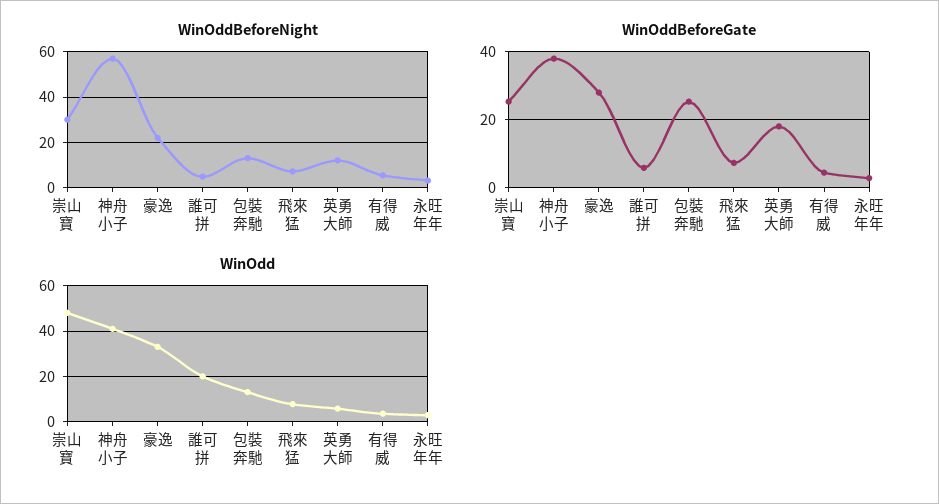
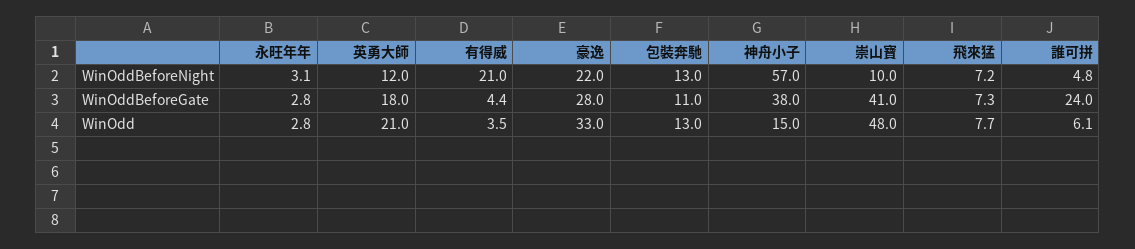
  {
    "WinOddBeforeNight": {
-     "崇山寶": 30,
+     "崇山寶": 10,
      "神舟小子": 57,
      "豪逸": 22,
      "誰可拼": 4.8,
      "包裝奔馳": 13,
      "飛來猛": 7.2,
      "英勇大師": 12,
-     "有得威": 5,
+     "有得威": 21,
      "永旺年年": 3.1
    },
    "WinOddBeforeGate": {
-     "崇山寶": 26,
+     "崇山寶": 41,
      "神舟小子": 38,
      "豪逸": 28,
-     "誰可拼": 6,
+     "誰可拼": 24,
-     "包裝奔馳": 26,
+     "包裝奔馳": 11,
      "飛來猛": 7.3,
      "英勇大師": 18,
      "有得威": 4.4,
      "永旺年年": 2.8
    },
    "WinOdd": {
      "崇山寶": 48,
-     "神舟小子": 40,
+     "神舟小子": 15,
      "豪逸": 33,
-     "誰可拼": 20,
+     "誰可拼": 6.1,
      "包裝奔馳": 13,
      "飛來猛": 7.7,
-     "英勇大師": 5,
+     "英勇大師": 21,
      "有得威": 3.5,
      "永旺年年": 2.8
    }
  }

